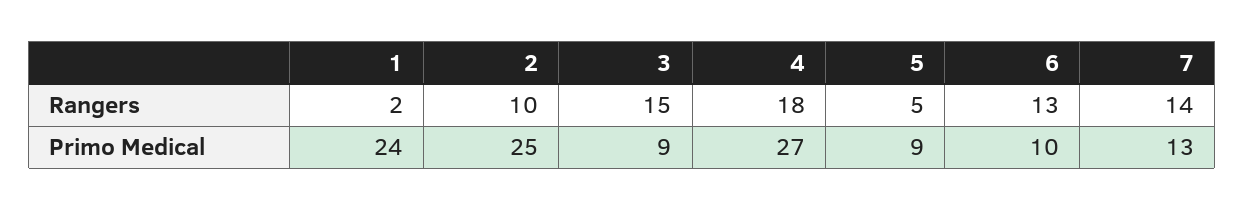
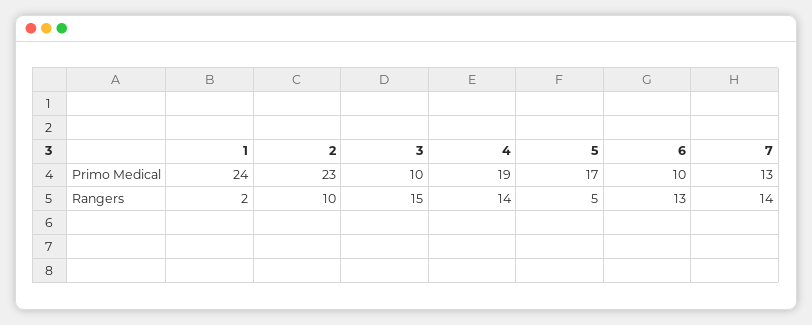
  {
    "1": {
      "Rangers": 2,
      "Primo Medical": 24
    },
    "2": {
      "Rangers": 10,
-     "Primo Medical": 25
+     "Primo Medical": 23
    },
    "3": {
      "Rangers": 15,
-     "Primo Medical": 9
+     "Primo Medical": 10
    },
    "4": {
-     "Rangers": 18,
+     "Rangers": 14,
-     "Primo Medical": 27
+     "Primo Medical": 19
    },
    "5": {
      "Rangers": 5,
-     "Primo Medical": 9
+     "Primo Medical": 17
    },
    "6": {
      "Rangers": 13,
      "Primo Medical": 10
    },
    "7": {
      "Rangers": 14,
      "Primo Medical": 13
    }
  }

